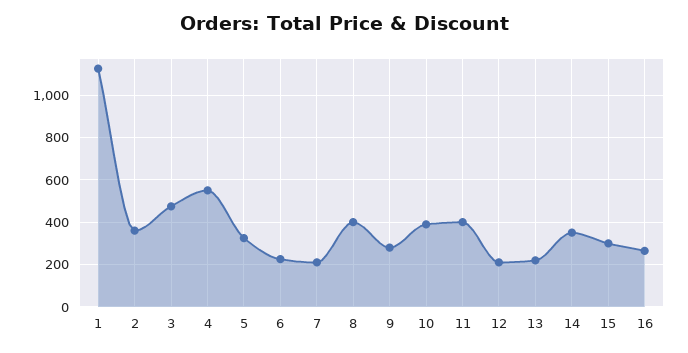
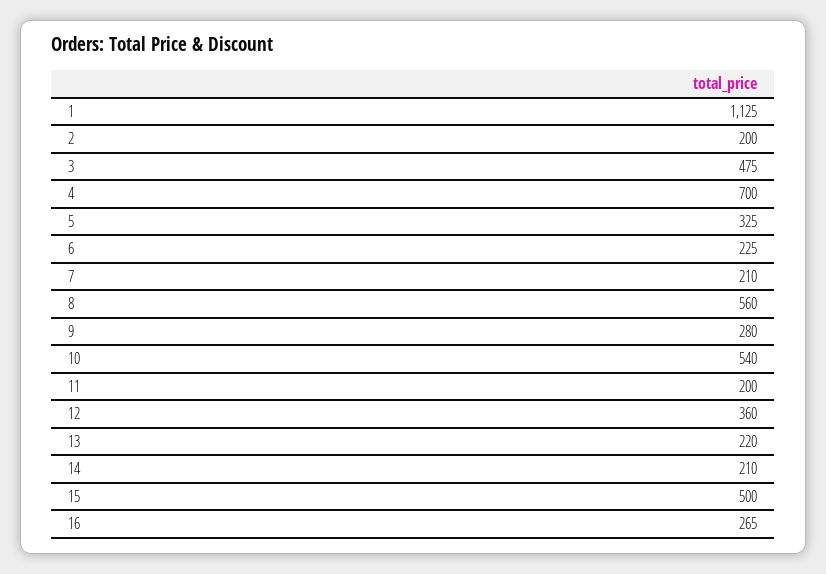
  {
    "1": 1125,
-   "2": 350,
+   "2": 200,
    "3": 475,
-   "4": 550,
+   "4": 700,
    "5": 325,
    "6": 225,
    "7": 210,
-   "8": 400,
+   "8": 560,
    "9": 280,
-   "10": 400,
+   "10": 540,
-   "11": 400,
+   "11": 200,
-   "12": 200,
+   "12": 360,
    "13": 220,
-   "14": 350,
+   "14": 210,
-   "15": 300,
+   "15": 500,
    "16": 265
  }

